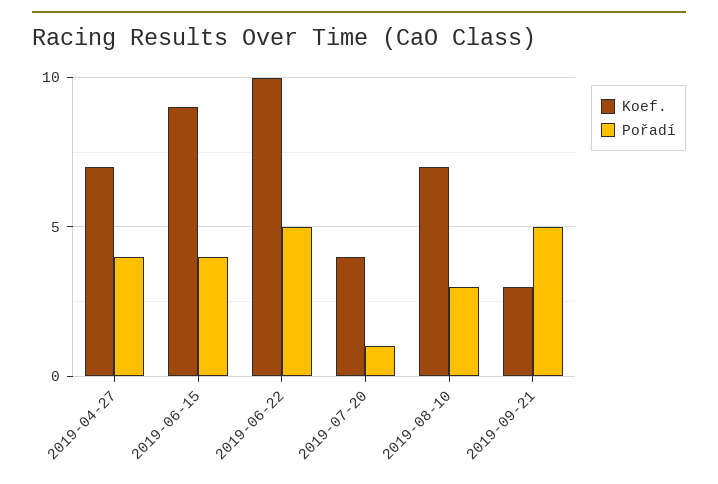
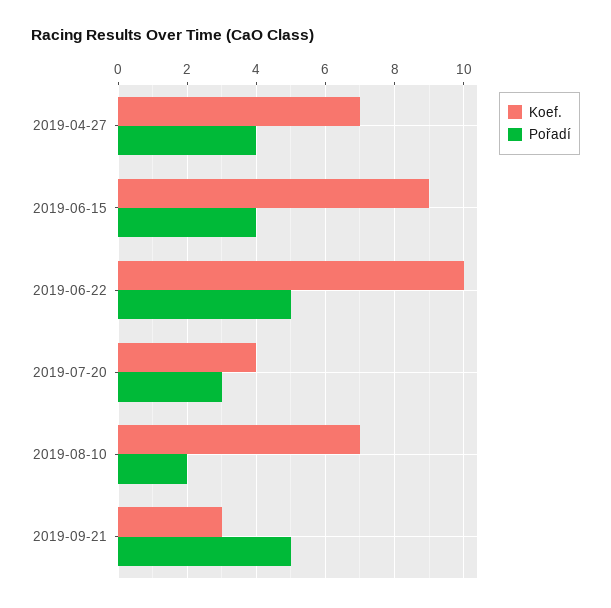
  {
    "Koef.": {
      "2019-04-27": 7,
      "2019-06-15": 9,
      "2019-06-22": 10,
      "2019-07-20": 4,
      "2019-08-10": 7,
      "2019-09-21": 3
    },
    "Pořadí": {
      "2019-04-27": 4,
      "2019-06-15": 4,
      "2019-06-22": 5,
-     "2019-07-20": 1,
+     "2019-07-20": 3,
-     "2019-08-10": 3,
+     "2019-08-10": 2,
      "2019-09-21": 5
    }
  }

